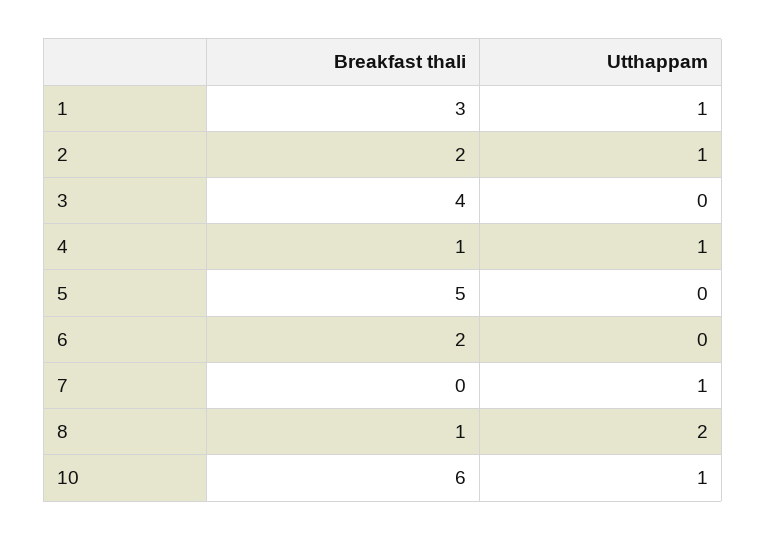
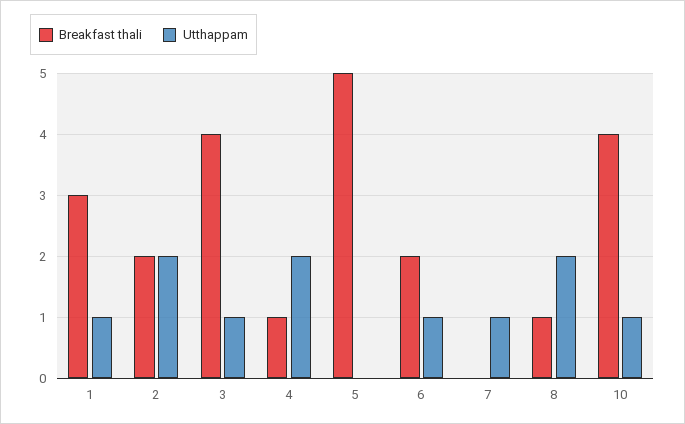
  {
    "Breakfast thali": {
      "1": 3,
      "2": 2,
      "3": 4,
      "4": 1,
      "5": 5,
      "6": 2,
      "7": 0,
      "8": 1,
-     "10": 6
+     "10": 4
    },
    "Utthappam": {
      "1": 1,
-     "2": 1,
+     "2": 2,
-     "3": 0,
+     "3": 1,
-     "4": 1,
+     "4": 2,
      "5": 0,
-     "6": 0,
+     "6": 1,
      "7": 1,
      "8": 2,
      "10": 1
    }
  }

